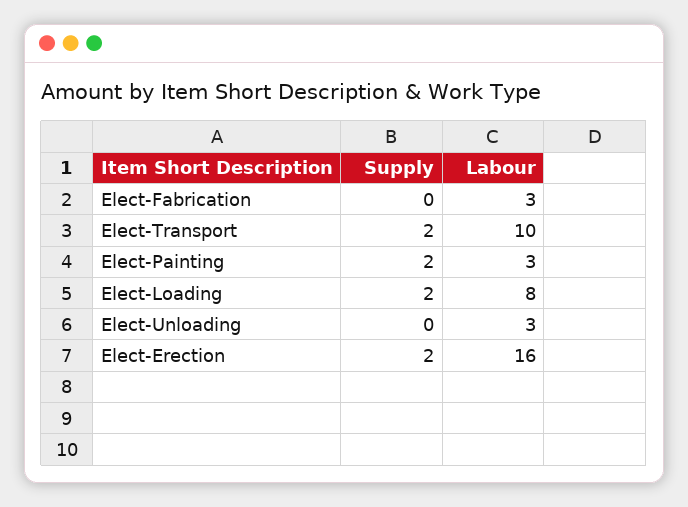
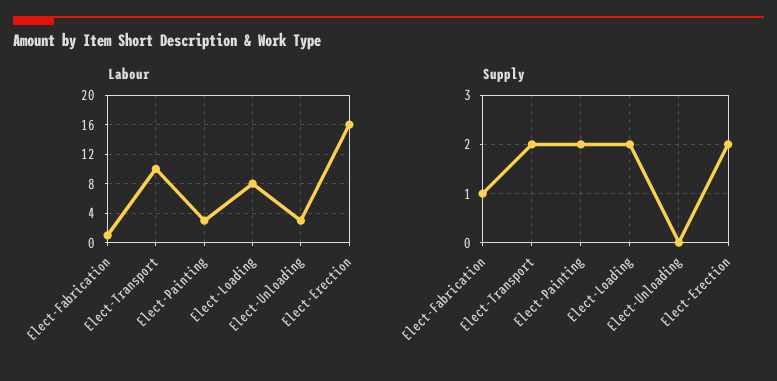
  {
    "Supply": {
-     "Elect-Fabrication": 0,
+     "Elect-Fabrication": 1,
      "Elect-Transport": 2,
      "Elect-Painting": 2,
      "Elect-Loading": 2,
      "Elect-Unloading": 0,
      "Elect-Erection": 2
    },
    "Labour": {
-     "Elect-Fabrication": 3,
+     "Elect-Fabrication": 1,
      "Elect-Transport": 10,
      "Elect-Painting": 3,
      "Elect-Loading": 8,
      "Elect-Unloading": 3,
      "Elect-Erection": 16
    }
  }

